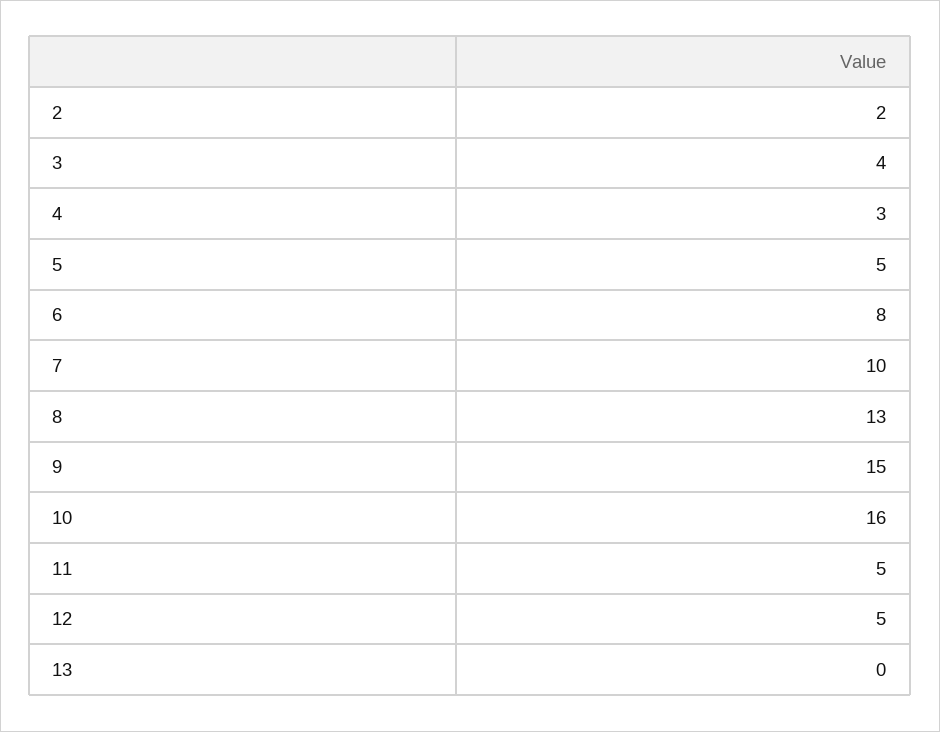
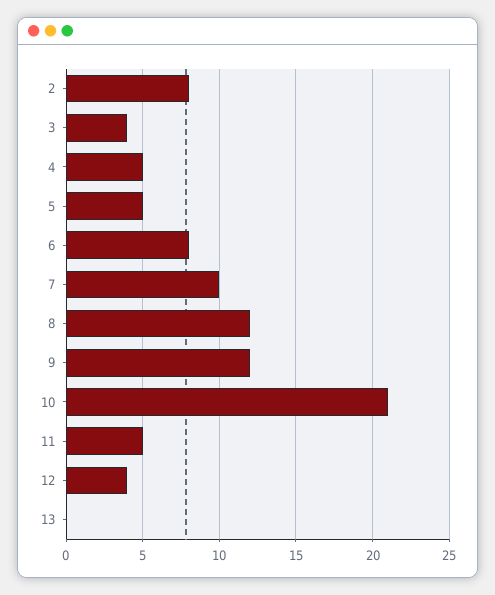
  {
-   "2": 2,
+   "2": 8,
    "3": 4,
-   "4": 3,
+   "4": 5,
    "5": 5,
    "6": 8,
    "7": 10,
-   "8": 13,
+   "8": 12,
-   "9": 15,
+   "9": 12,
-   "10": 16,
+   "10": 21,
    "11": 5,
-   "12": 5,
+   "12": 4,
    "13": 0
  }

